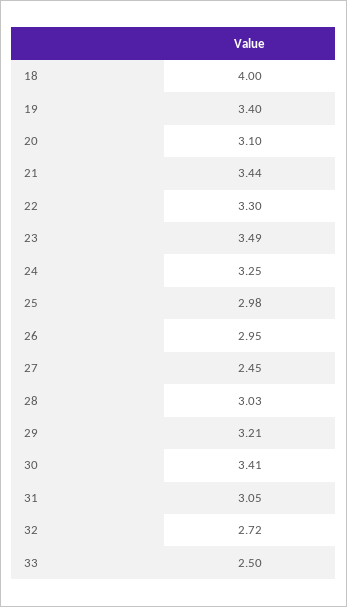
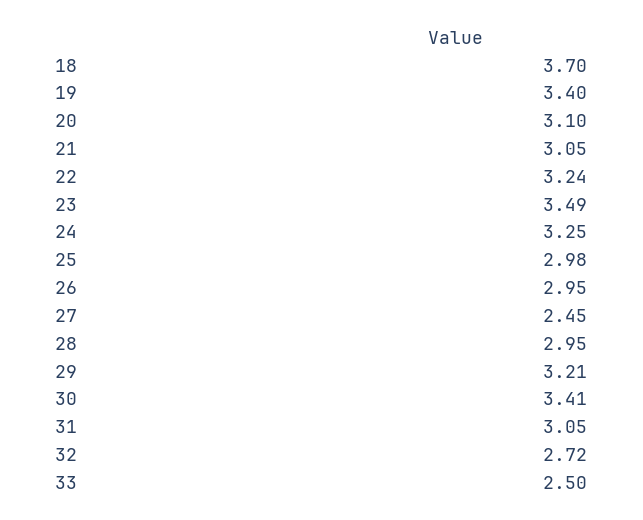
  {
-   "18": 4,
+   "18": 3.7,
    "19": 3.4,
    "20": 3.1,
-   "21": 3.44,
+   "21": 3.05,
-   "22": 3.3,
+   "22": 3.24,
    "23": 3.49,
    "24": 3.25,
    "25": 2.98,
    "26": 2.95,
    "27": 2.45,
-   "28": 3.03,
+   "28": 2.95,
    "29": 3.21,
    "30": 3.41,
    "31": 3.05,
    "32": 2.72,
    "33": 2.5
  }

